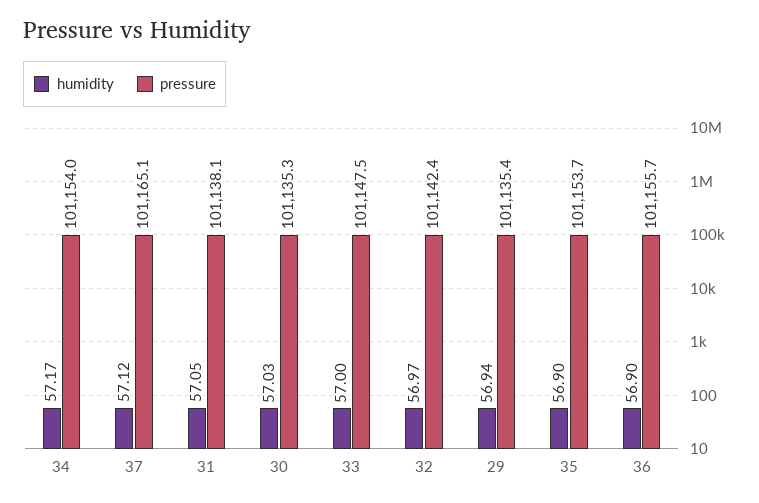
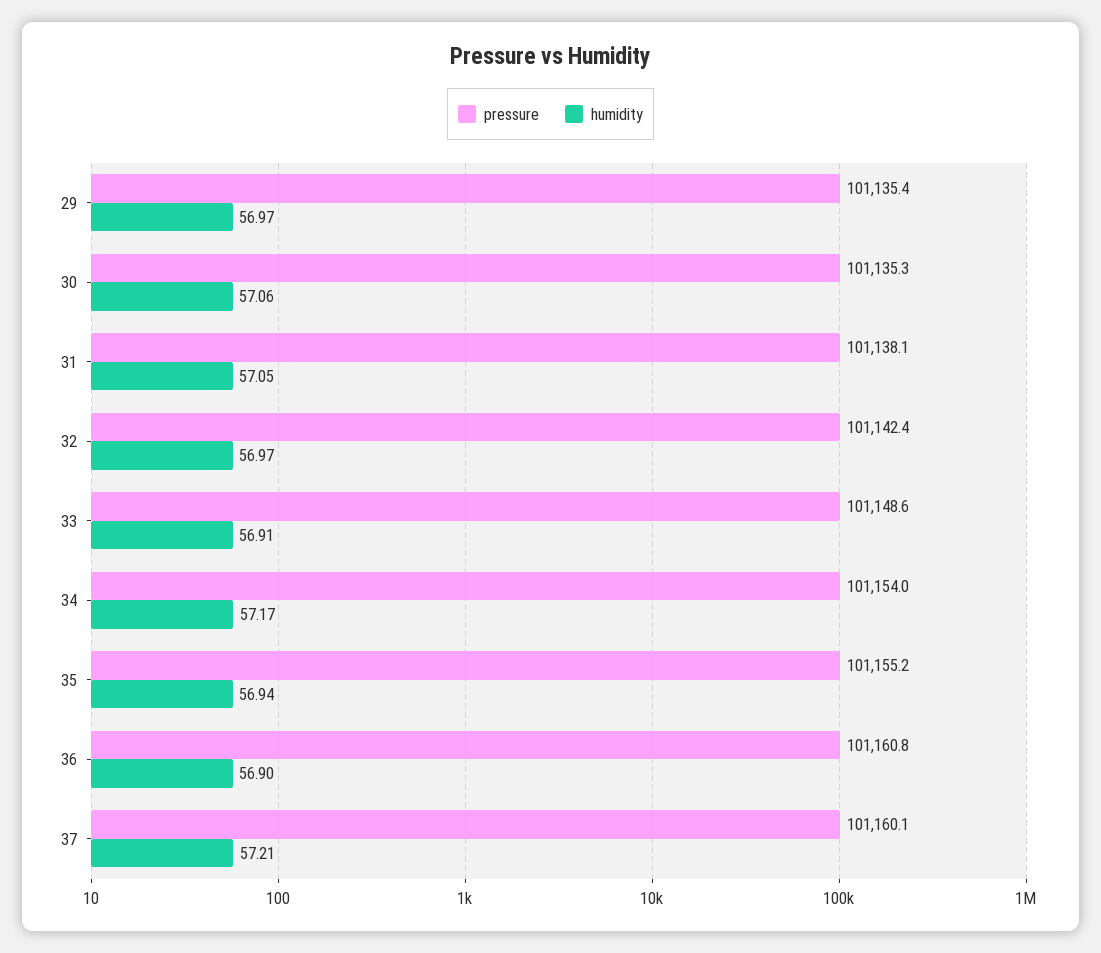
  {
    "humidity": {
      "34": 57.17,
-     "37": 57.12,
+     "37": 57.21,
      "31": 57.05,
-     "30": 57.03,
+     "30": 57.06,
-     "33": 57,
+     "33": 56.91,
      "32": 56.97,
-     "29": 56.94,
+     "29": 56.97,
-     "35": 56.9,
+     "35": 56.94,
      "36": 56.9
    },
    "pressure": {
      "34": 101154,
-     "37": 101165.1,
+     "37": 101160.1,
      "31": 101138.1,
      "30": 101135.3,
-     "33": 101147.5,
+     "33": 101148.6,
      "32": 101142.4,
      "29": 101135.4,
-     "35": 101153.7,
+     "35": 101155.2,
-     "36": 101155.7
+     "36": 101160.8
    }
  }

